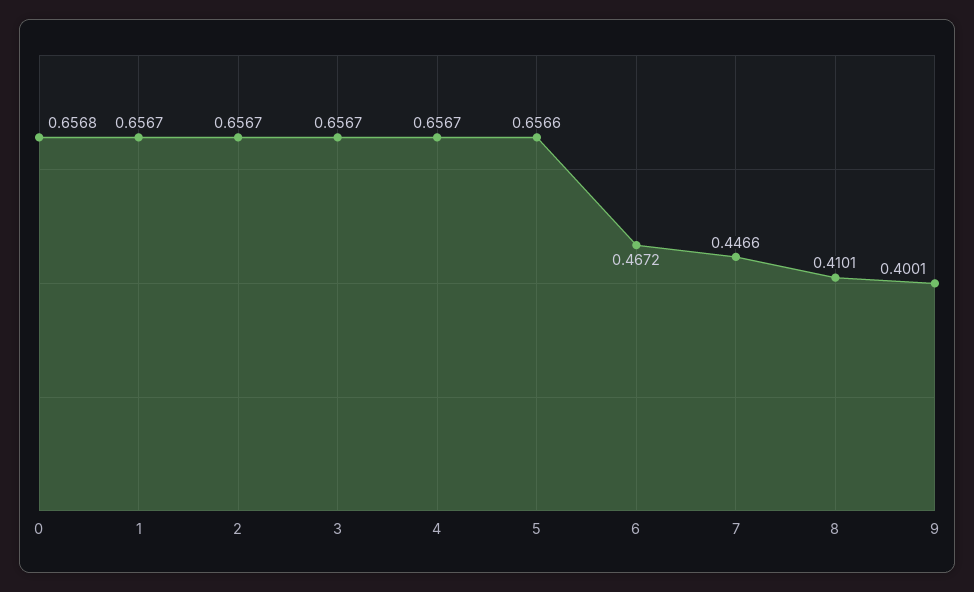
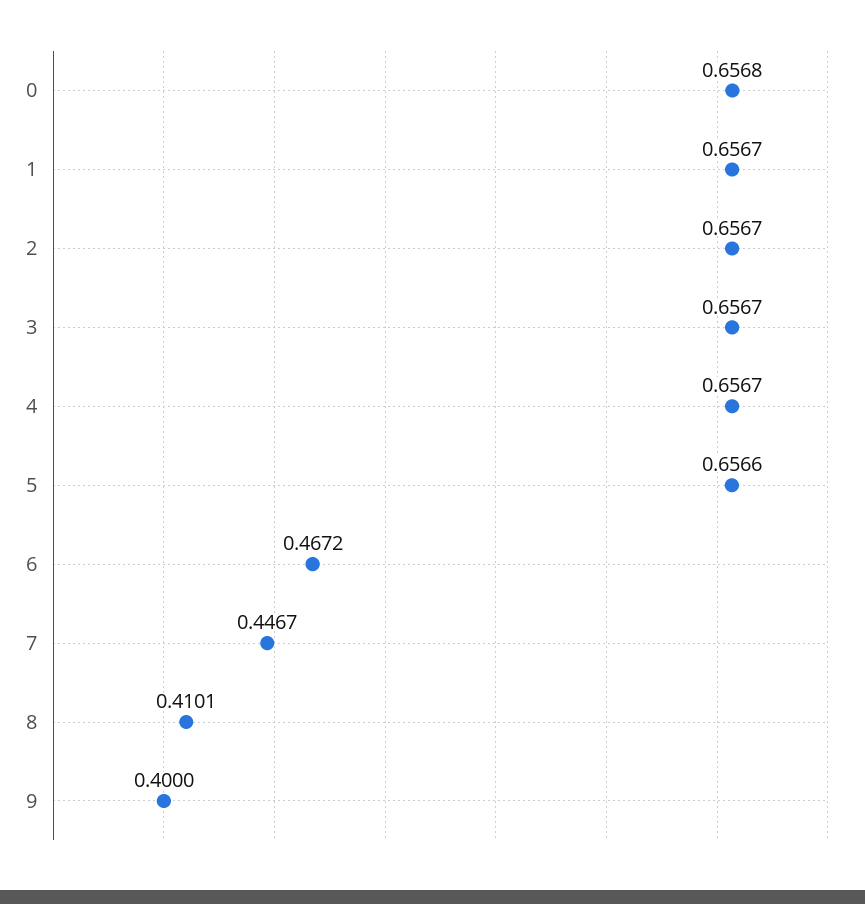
  {
    "0": 0.6568,
    "1": 0.6567,
    "2": 0.6567,
    "3": 0.6567,
    "4": 0.6567,
    "5": 0.6566,
    "6": 0.4672,
-   "7": 0.4466,
+   "7": 0.4467,
    "8": 0.4101,
-   "9": 0.4001
+   "9": 0.4
  }

